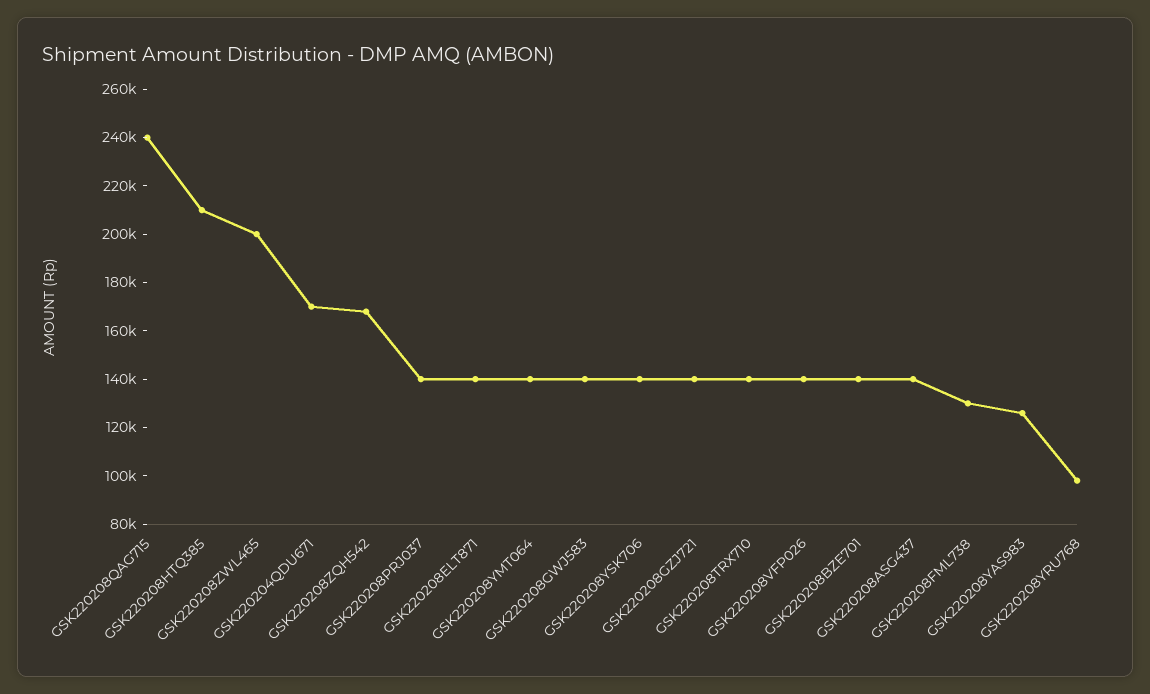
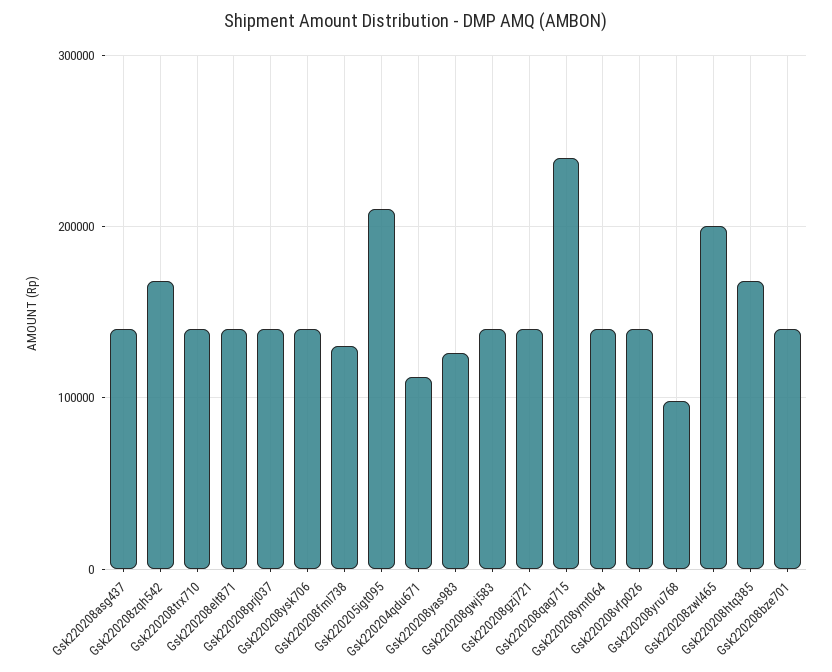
  {
    "GSK220208QAG715": 240000,
-   "GSK220208HTQ385": 210000,
+   "GSK220208HTQ385": 170000,
    "GSK220208ZWL465": 200000,
-   "GSK220204QDU671": 170000,
+   "GSK220204QDU671": 110000,
    "GSK220208ZQH542": 170000,
    "GSK220208PRJ037": 140000,
    "GSK220208ELT871": 140000,
    "GSK220208YMT064": 140000,
    "GSK220208GWJ583": 140000,
    "GSK220208YSK706": 140000,
    "GSK220208GZJ721": 140000,
    "GSK220208TRX710": 140000,
    "GSK220208VFP026": 140000,
    "GSK220208BZE701": 140000,
    "GSK220208ASG437": 140000,
    "GSK220208FML738": 130000,
    "GSK220208YAS983": 125000,
-   "GSK220208YRU768": 100000
+   "GSK220208YRU768": 100000,
+   "Gsk220205igt095": 210000
  }

